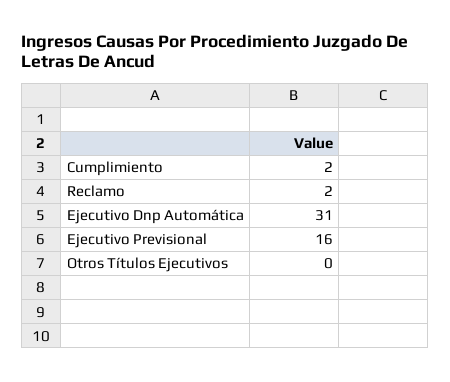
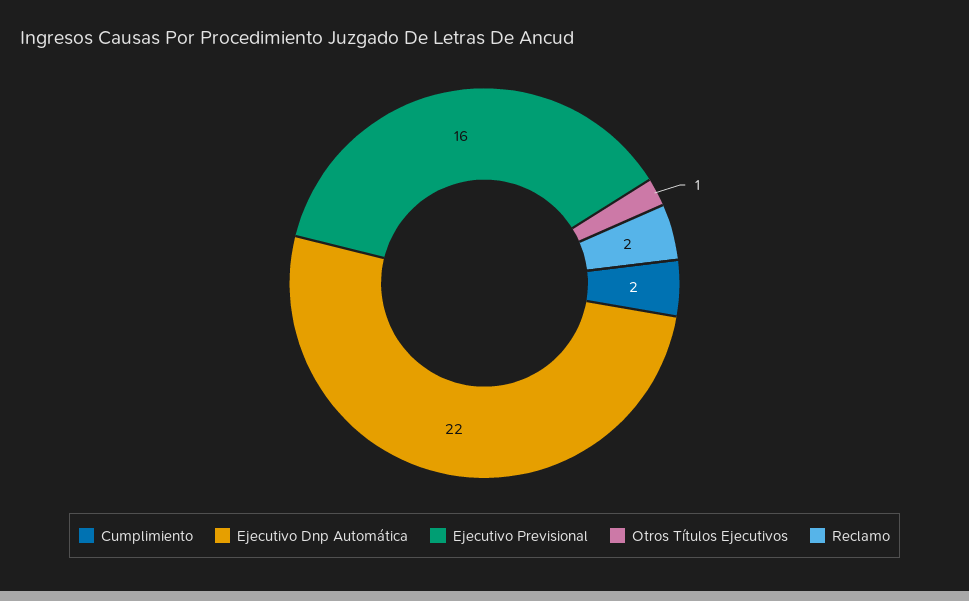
  {
    "Cumplimiento": 2,
    "Reclamo": 2,
-   "Ejecutivo Dnp Automática": 31,
+   "Ejecutivo Dnp Automática": 22,
    "Ejecutivo Previsional": 16,
-   "Otros Títulos Ejecutivos": 0
+   "Otros Títulos Ejecutivos": 1
  }

